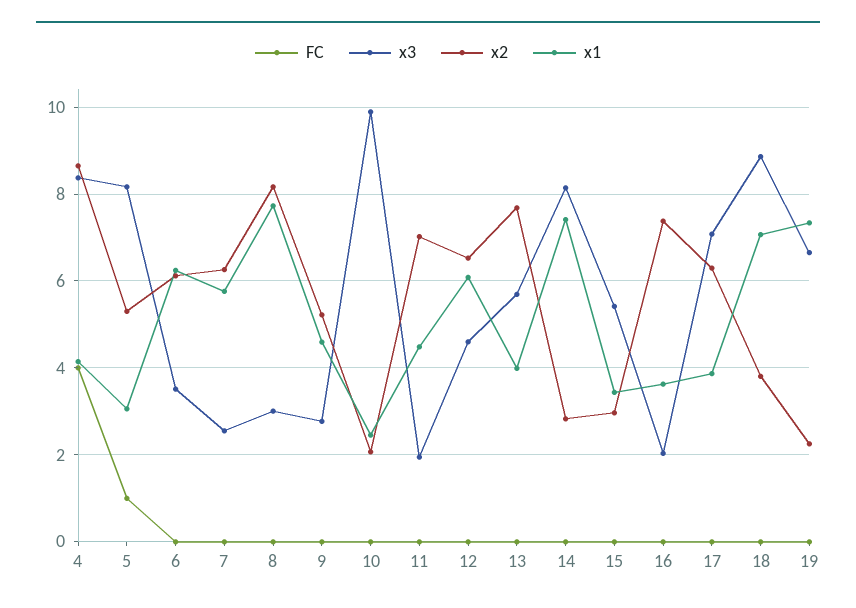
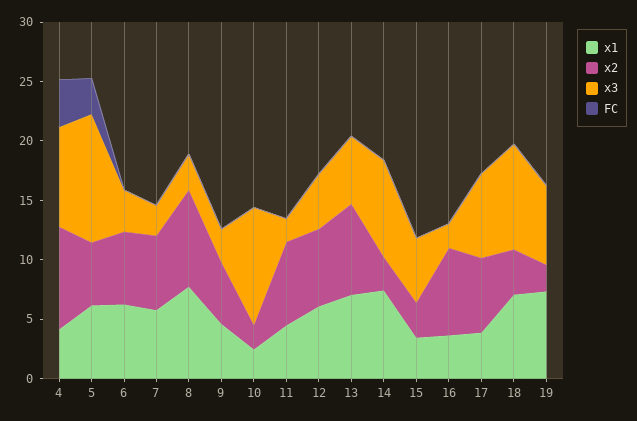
  {
    "FC": {
      "4": 4,
-     "5": 1,
+     "5": 3,
      "6": 0,
      "7": 0,
      "8": 0,
      "9": 0,
      "10": 0,
      "11": 0,
      "12": 0,
      "13": 0,
      "14": 0,
      "15": 0,
      "16": 0,
      "17": 0,
      "18": 0,
      "19": 0
    },
    "x3": {
      "4": 8.4,
-     "5": 8.2,
+     "5": 11,
      "6": 3.6,
      "7": 2.6,
      "8": 3,
      "9": 2.8,
      "10": 9.8,
      "11": 2,
      "12": 4.6,
      "13": 5.6,
      "14": 8.2,
      "15": 5.4,
      "16": 2,
      "17": 7,
      "18": 8.8,
      "19": 6.6
    },
    "x2": {
      "4": 8.6,
      "5": 5.4,
      "6": 6.2,
      "7": 6.2,
      "8": 8.2,
      "9": 5.2,
      "10": 2,
      "11": 7,
      "12": 6.6,
      "13": 7.6,
      "14": 2.8,
      "15": 3,
      "16": 7.4,
      "17": 6.2,
      "18": 3.8,
      "19": 2.2
    },
    "x1": {
      "4": 4.2,
-     "5": 3,
+     "5": 6,
      "6": 6.2,
      "7": 5.8,
      "8": 7.8,
      "9": 4.6,
      "10": 2.4,
      "11": 4.4,
      "12": 6,
-     "13": 4,
+     "13": 7,
      "14": 7.4,
      "15": 3.4,
      "16": 3.6,
      "17": 3.8,
      "18": 7,
      "19": 7.4
    }
  }

